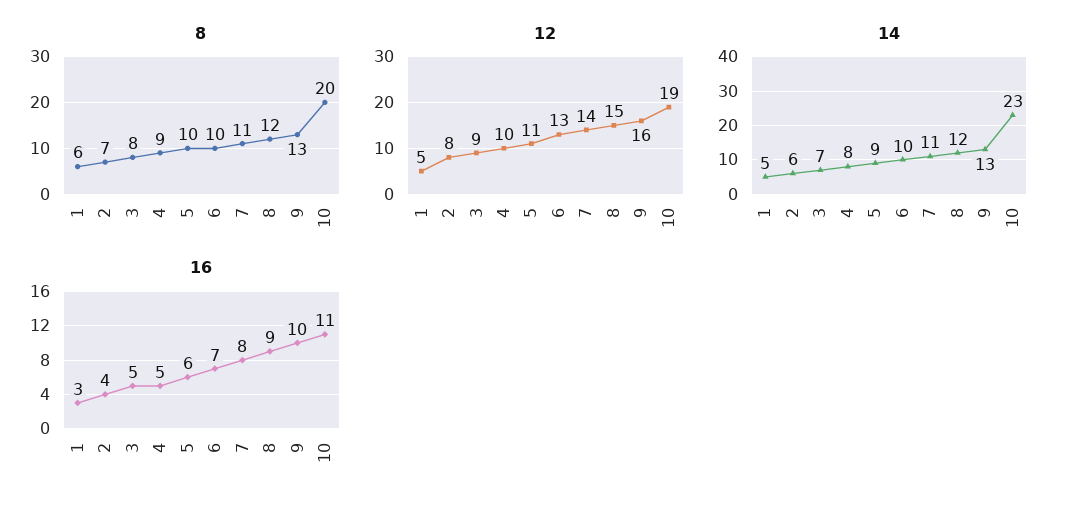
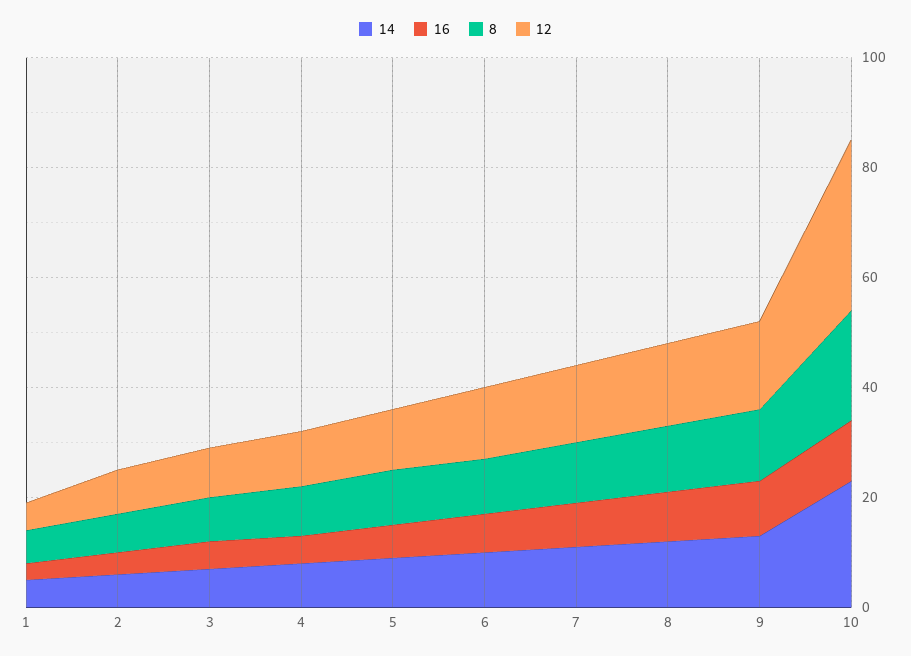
  {
    "8": {
      "1": 6,
      "2": 7,
      "3": 8,
      "4": 9,
      "5": 10,
      "6": 10,
      "7": 11,
      "8": 12,
      "9": 13,
      "10": 20
    },
    "12": {
      "1": 5,
      "2": 8,
      "3": 9,
      "4": 10,
      "5": 11,
      "6": 13,
      "7": 14,
      "8": 15,
      "9": 16,
-     "10": 19
+     "10": 30
    },
    "14": {
      "1": 5,
      "2": 6,
      "3": 7,
      "4": 8,
      "5": 9,
      "6": 10,
      "7": 11,
      "8": 12,
      "9": 13,
      "10": 23
    },
    "16": {
      "1": 3,
      "2": 4,
      "3": 5,
      "4": 5,
      "5": 6,
      "6": 7,
      "7": 8,
      "8": 9,
      "9": 10,
      "10": 11
    }
  }

